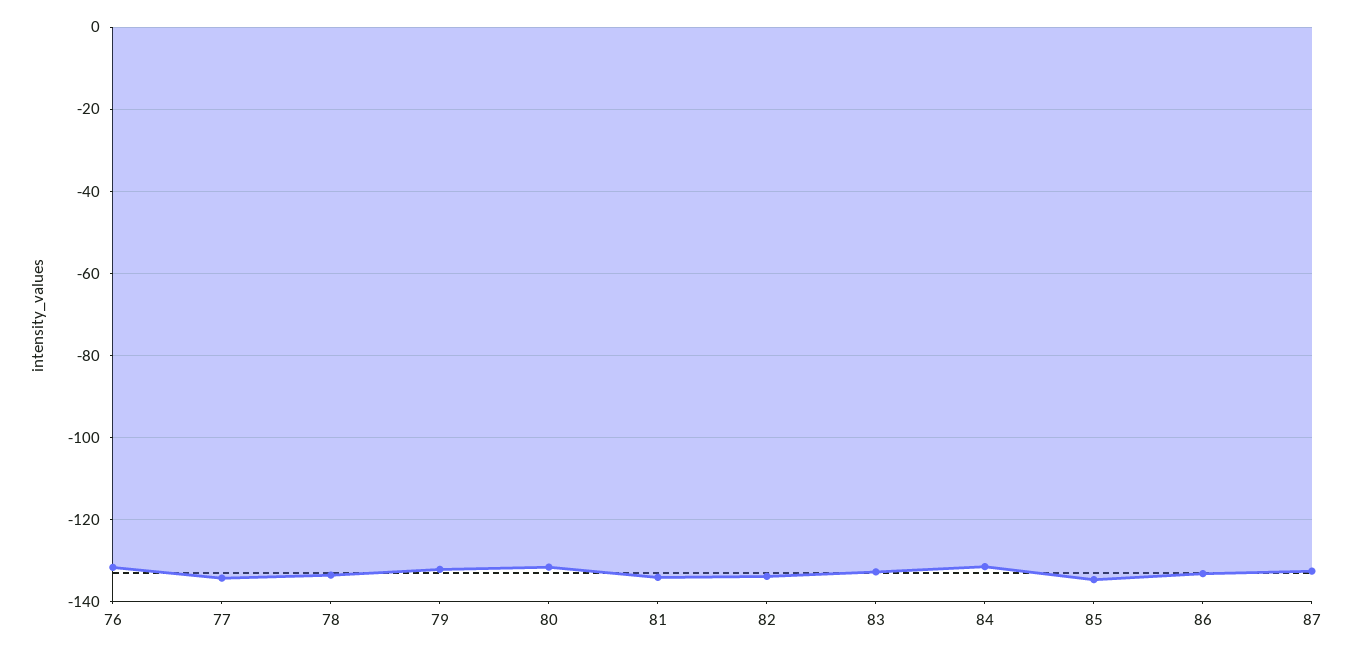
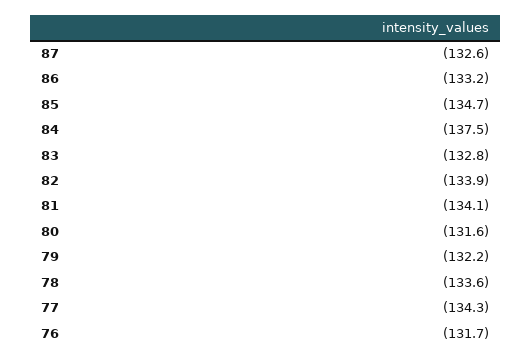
  {
    "76": -131.7,
    "77": -134.3,
    "78": -133.6,
    "79": -132.2,
    "80": -131.6,
    "81": -134.1,
    "82": -133.9,
    "83": -132.8,
-   "84": -132,
+   "84": -137.5,
    "85": -134.7,
    "86": -133.2,
    "87": -132.6
  }

